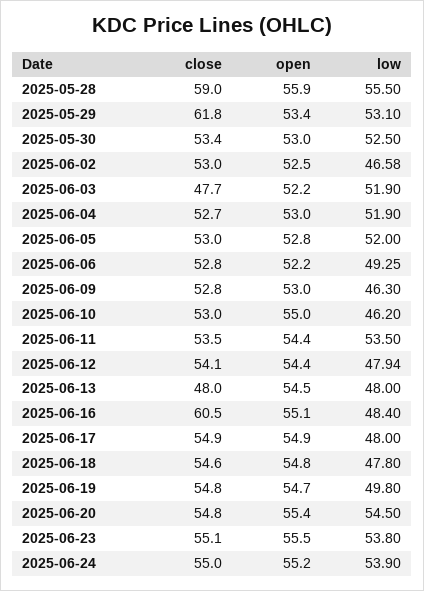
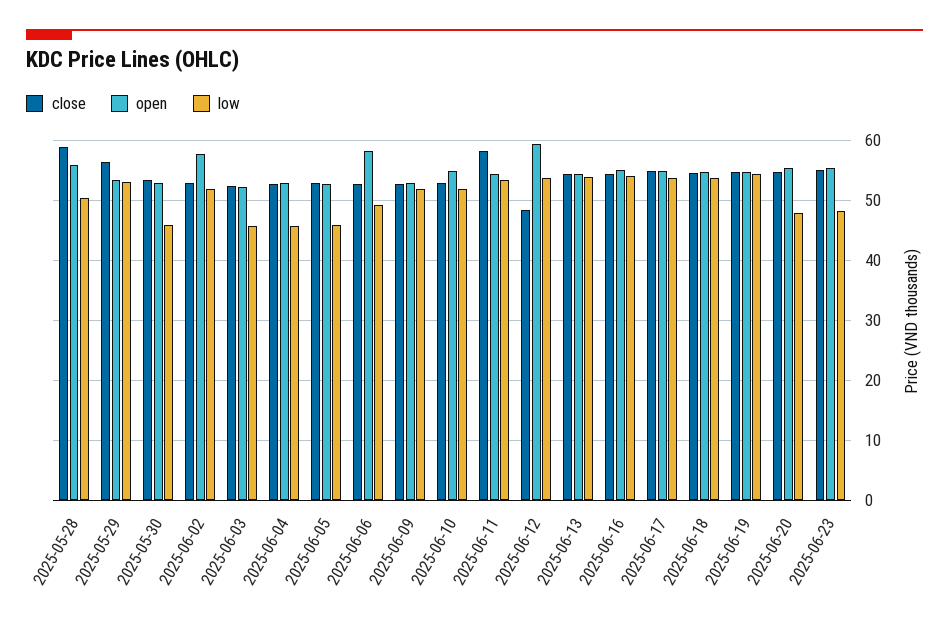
  {
    "close": {
      "2025-05-28": 59,
-     "2025-05-29": 61.8,
+     "2025-05-29": 56,
      "2025-05-30": 53.4,
      "2025-06-02": 53,
-     "2025-06-03": 47.7,
+     "2025-06-03": 52,
      "2025-06-04": 52.7,
      "2025-06-05": 53,
      "2025-06-06": 52.8,
      "2025-06-09": 52.8,
      "2025-06-10": 53,
-     "2025-06-11": 53.5,
+     "2025-06-11": 58,
-     "2025-06-12": 54.1,
+     "2025-06-12": 48,
-     "2025-06-13": 48,
+     "2025-06-13": 54,
-     "2025-06-16": 60.5,
+     "2025-06-16": 54,
      "2025-06-17": 54.9,
      "2025-06-18": 54.6,
      "2025-06-19": 54.8,
      "2025-06-20": 54.8,
-     "2025-06-23": 55.1,
+     "2025-06-23": 55.1
-     "2025-06-24": 55
    },
    "open": {
      "2025-05-28": 55.9,
      "2025-05-29": 53.4,
      "2025-05-30": 53,
-     "2025-06-02": 52.5,
+     "2025-06-02": 58,
      "2025-06-03": 52.2,
      "2025-06-04": 53,
      "2025-06-05": 52.8,
-     "2025-06-06": 52.2,
+     "2025-06-06": 58,
      "2025-06-09": 53,
      "2025-06-10": 55,
      "2025-06-11": 54.4,
-     "2025-06-12": 54.4,
+     "2025-06-12": 60,
      "2025-06-13": 54.5,
      "2025-06-16": 55.1,
      "2025-06-17": 54.9,
      "2025-06-18": 54.8,
      "2025-06-19": 54.7,
      "2025-06-20": 55.4,
-     "2025-06-23": 55.5,
+     "2025-06-23": 55.5
-     "2025-06-24": 55.2
    },
    "low": {
-     "2025-05-28": 55.5,
+     "2025-05-28": 50,
      "2025-05-29": 53.1,
-     "2025-05-30": 52.5,
+     "2025-05-30": 46,
-     "2025-06-02": 46.58,
+     "2025-06-02": 52,
-     "2025-06-03": 51.9,
+     "2025-06-03": 46,
-     "2025-06-04": 51.9,
+     "2025-06-04": 46,
-     "2025-06-05": 52,
+     "2025-06-05": 46,
      "2025-06-06": 49.25,
-     "2025-06-09": 46.3,
+     "2025-06-09": 52,
-     "2025-06-10": 46.2,
+     "2025-06-10": 52,
      "2025-06-11": 53.5,
-     "2025-06-12": 47.94,
+     "2025-06-12": 54,
-     "2025-06-13": 48,
+     "2025-06-13": 54,
-     "2025-06-16": 48.4,
+     "2025-06-16": 54,
-     "2025-06-17": 48,
+     "2025-06-17": 54,
-     "2025-06-18": 47.8,
+     "2025-06-18": 54,
-     "2025-06-19": 49.8,
+     "2025-06-19": 54,
-     "2025-06-20": 54.5,
+     "2025-06-20": 48,
-     "2025-06-23": 53.8,
+     "2025-06-23": 48
-     "2025-06-24": 53.9
    }
  }

